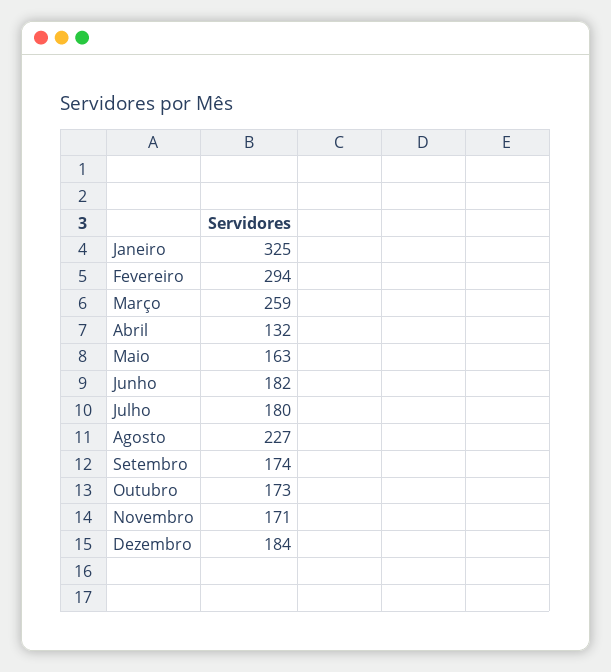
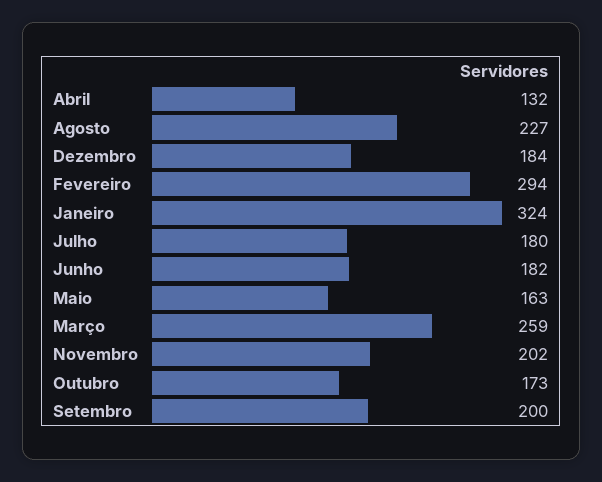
  {
-   "Janeiro": 325,
+   "Janeiro": 324,
    "Fevereiro": 294,
    "Março": 259,
    "Abril": 132,
    "Maio": 163,
    "Junho": 182,
    "Julho": 180,
    "Agosto": 227,
-   "Setembro": 174,
+   "Setembro": 200,
    "Outubro": 173,
-   "Novembro": 171,
+   "Novembro": 202,
    "Dezembro": 184
  }

